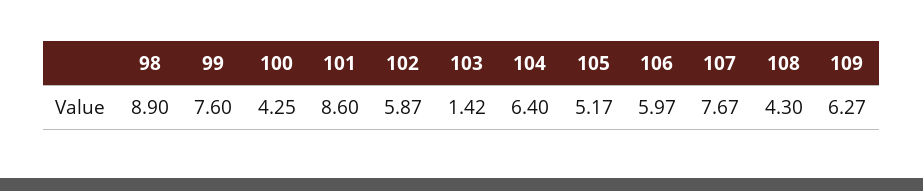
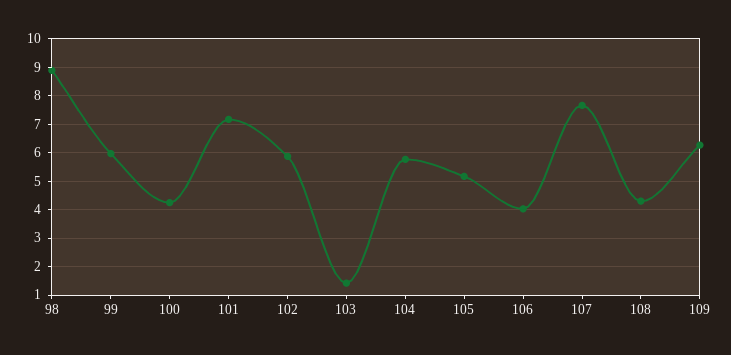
  {
    "98": 8.9,
-   "99": 7.6,
+   "99": 6,
    "100": 4.25,
-   "101": 8.6,
+   "101": 7.25,
    "102": 5.87,
    "103": 1.42,
-   "104": 6.4,
+   "104": 5.75,
    "105": 5.17,
-   "106": 5.97,
+   "106": 4,
    "107": 7.67,
    "108": 4.3,
    "109": 6.27
  }

